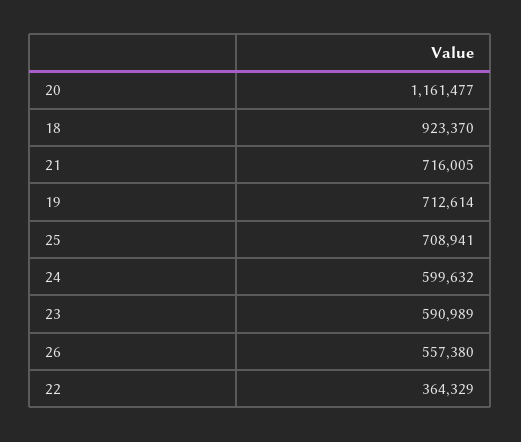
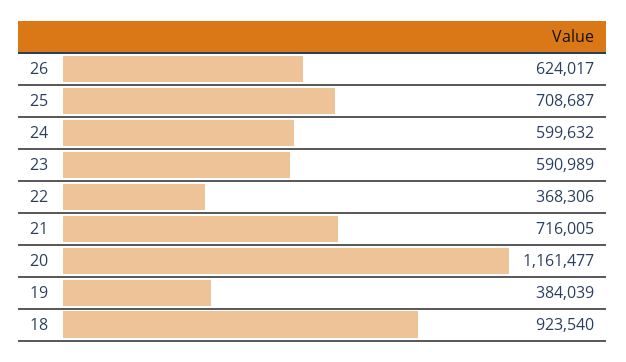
  {
    "20": 1161477,
-   "18": 923370,
+   "18": 923540,
    "21": 716005,
-   "19": 712614,
+   "19": 384039,
-   "25": 708941,
+   "25": 708687,
    "24": 599632,
    "23": 590989,
-   "26": 557380,
+   "26": 624017,
-   "22": 364329
+   "22": 368306
  }

